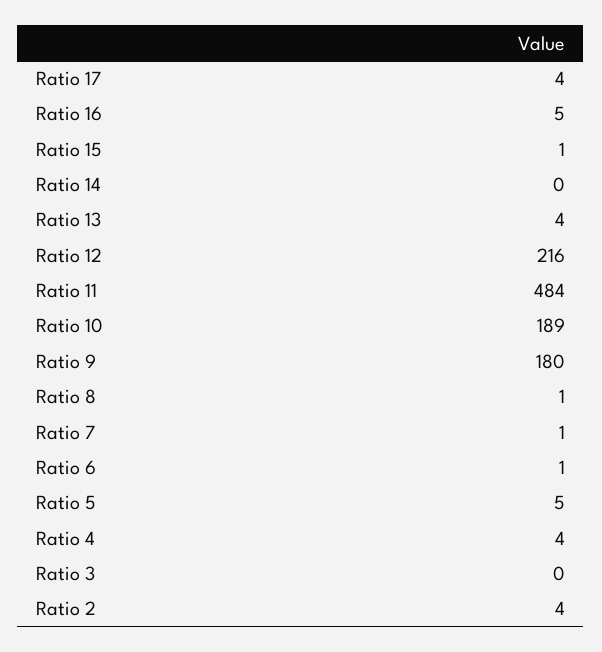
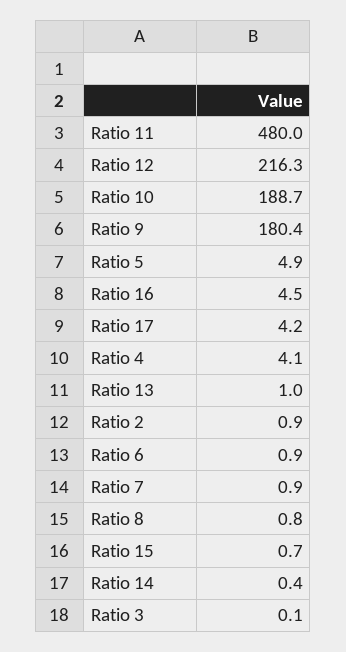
  {
    "Ratio 17": 4.2,
    "Ratio 16": 4.5,
    "Ratio 15": 0.7,
    "Ratio 14": 0.4,
-   "Ratio 13": 4,
+   "Ratio 13": 1,
    "Ratio 12": 216.3,
-   "Ratio 11": 484,
+   "Ratio 11": 480,
    "Ratio 10": 188.7,
    "Ratio 9": 180.4,
    "Ratio 8": 0.8,
    "Ratio 7": 0.9,
    "Ratio 6": 0.9,
    "Ratio 5": 4.9,
    "Ratio 4": 4.1,
    "Ratio 3": 0.1,
-   "Ratio 2": 4
+   "Ratio 2": 0.9
  }

